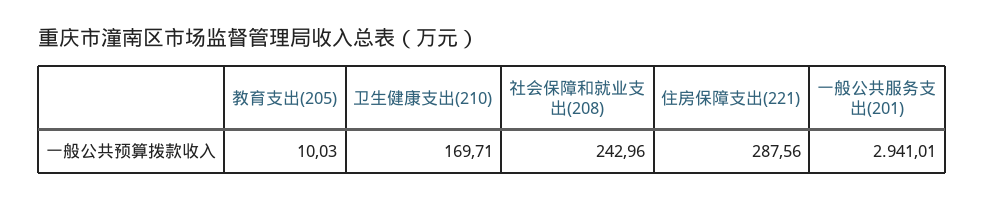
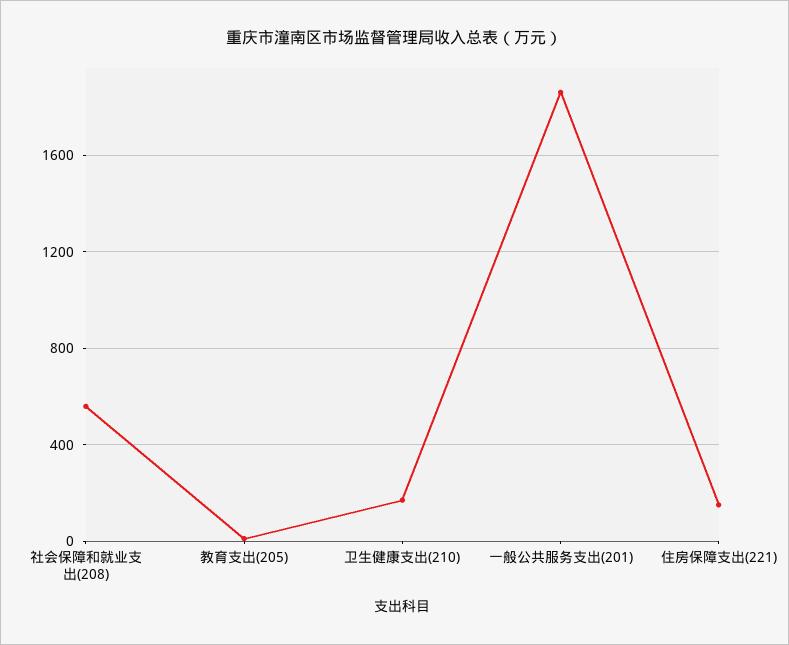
  {
    "教育支出(205)": 10.03,
    "卫生健康支出(210)": 169.71,
-   "社会保障和就业支出(208)": 242.96,
+   "社会保障和就业支出(208)": 550,
-   "住房保障支出(221)": 287.56,
+   "住房保障支出(221)": 150,
-   "一般公共服务支出(201)": 2941.01
+   "一般公共服务支出(201)": 1850
  }

